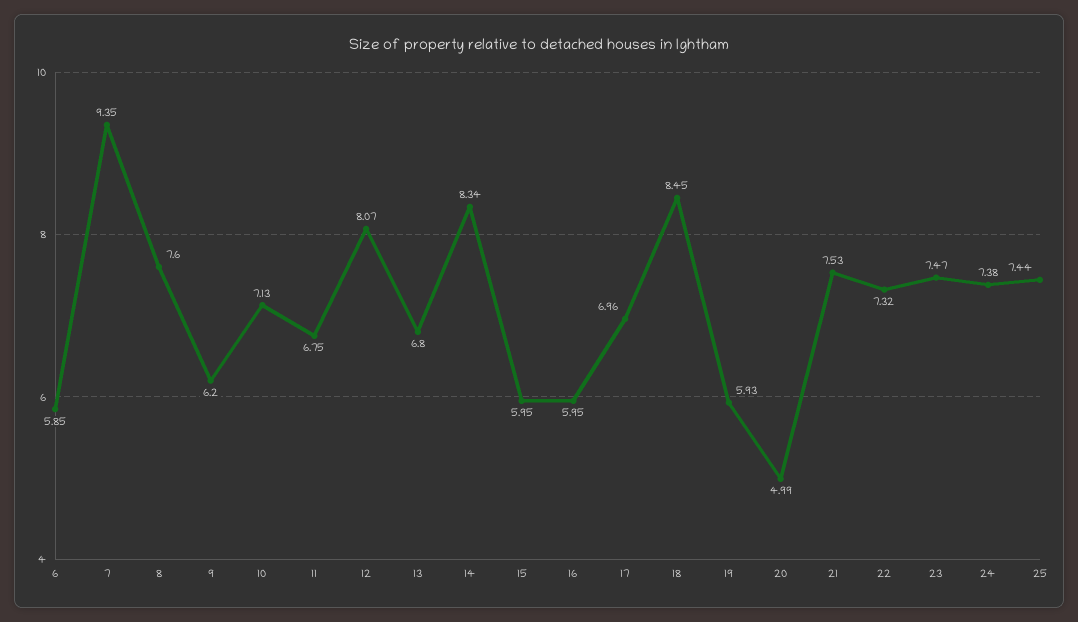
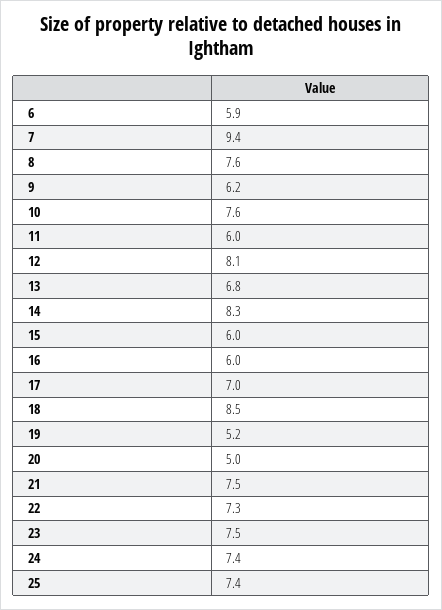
  {
    "6": 5.85,
    "7": 9.35,
    "8": 7.6,
    "9": 6.2,
-   "10": 7.13,
+   "10": 7.6,
-   "11": 6.75,
+   "11": 6,
    "12": 8.07,
    "13": 6.8,
    "14": 8.34,
    "15": 5.95,
    "16": 5.95,
    "17": 6.96,
    "18": 8.45,
-   "19": 5.93,
+   "19": 5.2,
    "20": 4.99,
    "21": 7.53,
    "22": 7.32,
    "23": 7.47,
    "24": 7.38,
    "25": 7.44
  }

